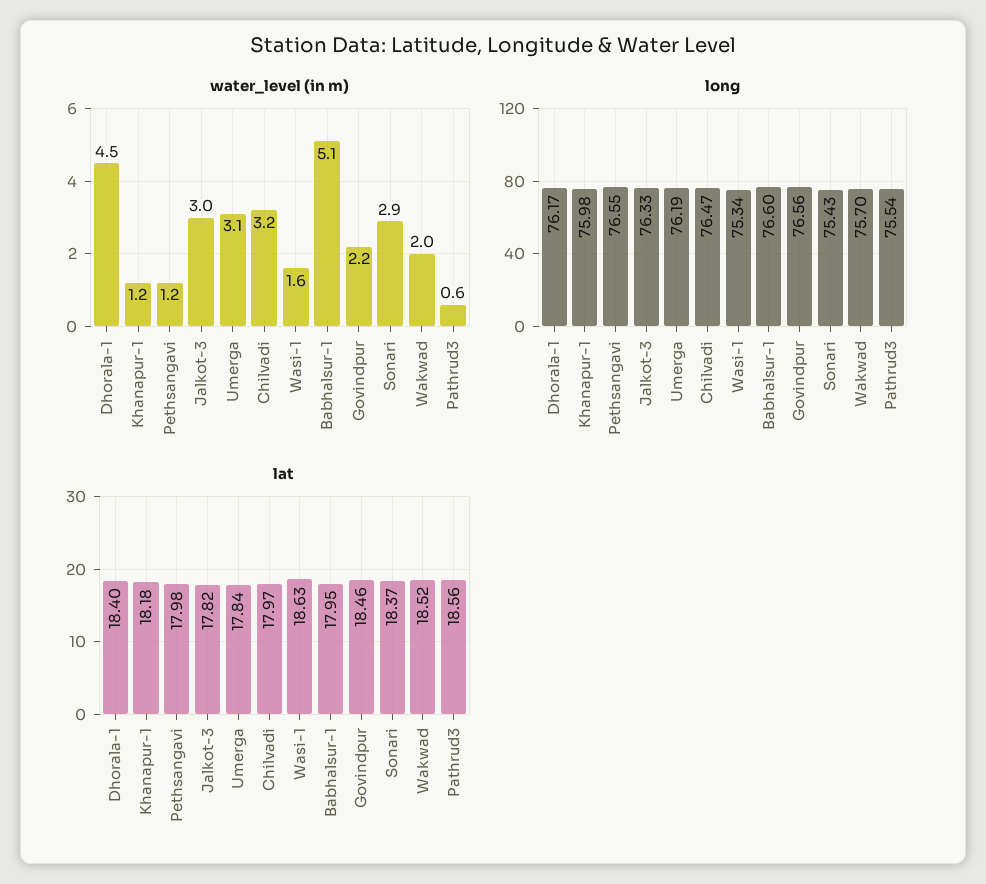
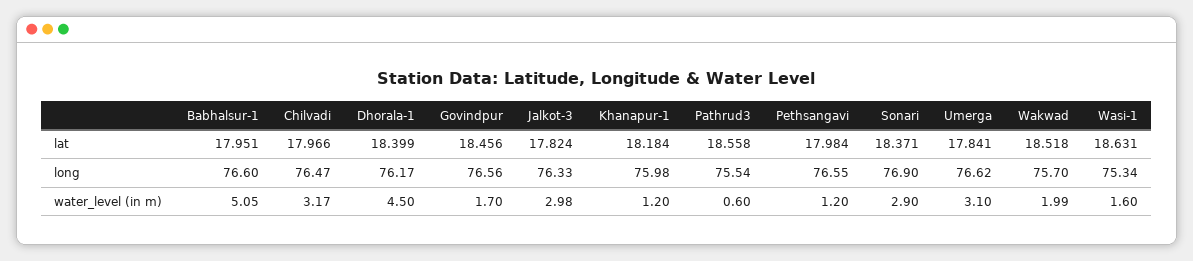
  {
    "water_level (in m)": {
      "Dhorala-1": 4.5,
      "Khanapur-1": 1.2,
      "Pethsangavi": 1.2,
      "Jalkot-3": 2.98,
      "Umerga": 3.1,
      "Chilvadi": 3.17,
      "Wasi-1": 1.6,
      "Babhalsur-1": 5.05,
-     "Govindpur": 2.2,
+     "Govindpur": 1.7,
      "Sonari": 2.9,
      "Wakwad": 1.99,
      "Pathrud3": 0.6
    },
    "long": {
      "Dhorala-1": 76.17,
      "Khanapur-1": 75.98,
      "Pethsangavi": 76.55,
      "Jalkot-3": 76.33,
-     "Umerga": 76.19,
+     "Umerga": 76.62,
      "Chilvadi": 76.47,
      "Wasi-1": 75.34,
      "Babhalsur-1": 76.6,
      "Govindpur": 76.56,
-     "Sonari": 75.43,
+     "Sonari": 76.9,
      "Wakwad": 75.7,
      "Pathrud3": 75.54
    },
    "lat": {
      "Dhorala-1": 18.399,
      "Khanapur-1": 18.184,
      "Pethsangavi": 17.984,
      "Jalkot-3": 17.824,
      "Umerga": 17.841,
      "Chilvadi": 17.966,
      "Wasi-1": 18.631,
      "Babhalsur-1": 17.951,
      "Govindpur": 18.456,
      "Sonari": 18.371,
      "Wakwad": 18.518,
      "Pathrud3": 18.558
    }
  }

